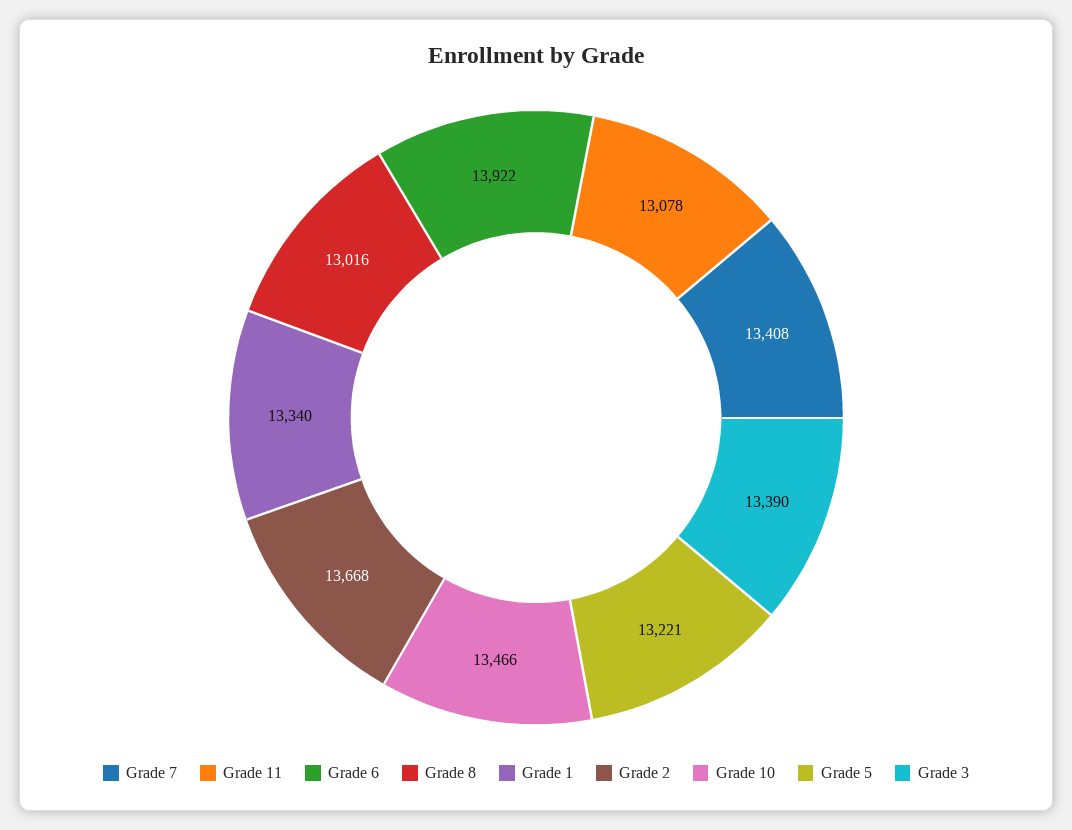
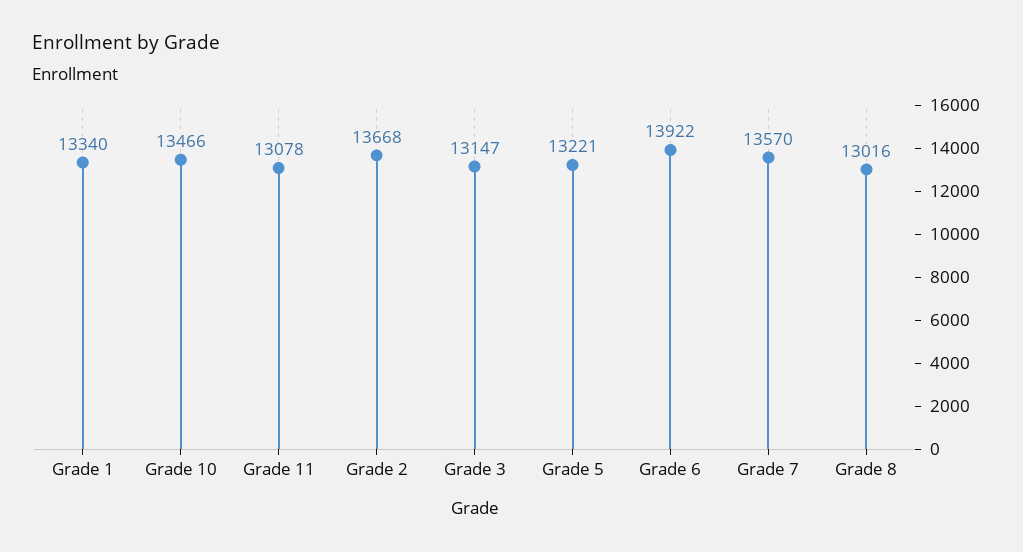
  {
-   "Grade 7": 13408,
+   "Grade 7": 13570,
    "Grade 11": 13078,
    "Grade 6": 13922,
    "Grade 8": 13016,
    "Grade 1": 13340,
    "Grade 2": 13668,
    "Grade 10": 13466,
    "Grade 5": 13221,
-   "Grade 3": 13390
+   "Grade 3": 13147
  }

